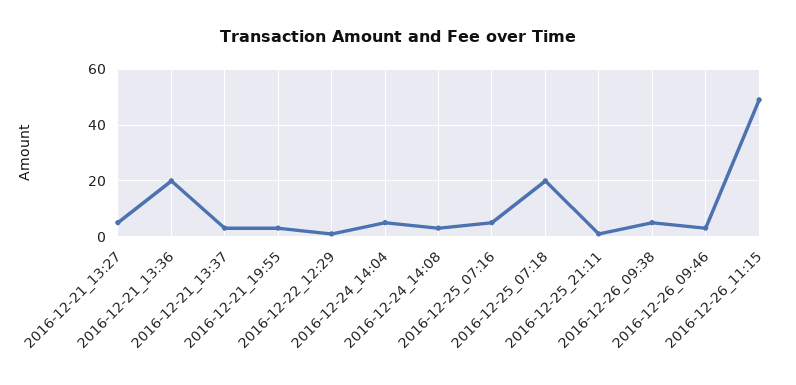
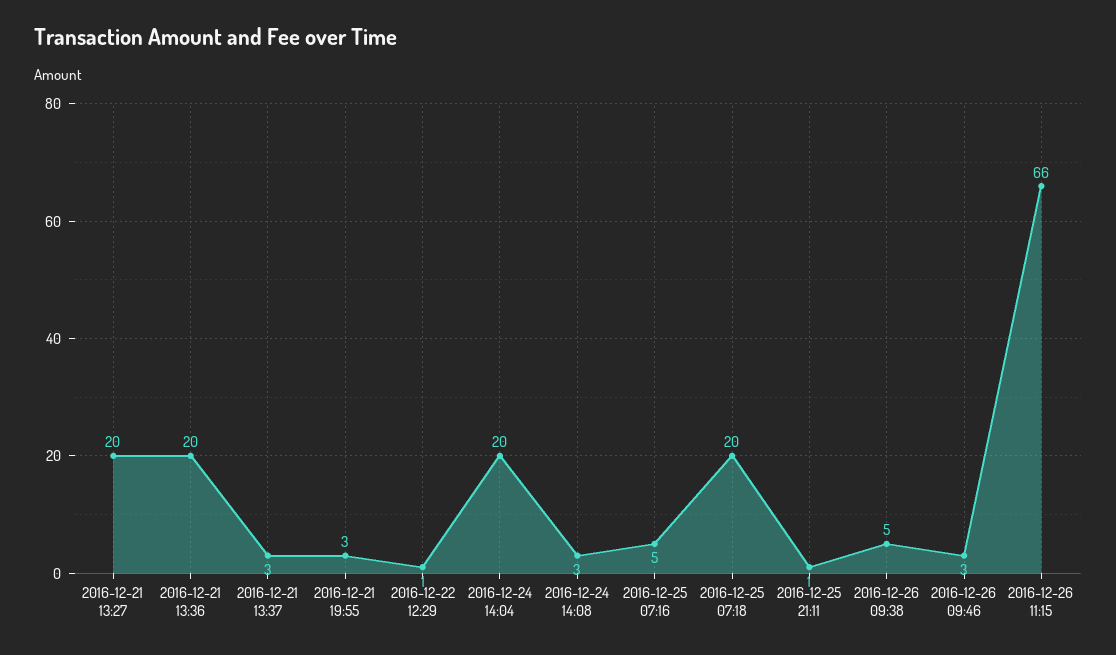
  {
-   "2016-12-21_13:27": 5,
+   "2016-12-21_13:27": 20,
    "2016-12-21_13:36": 20,
    "2016-12-21_13:37": 3,
    "2016-12-21_19:55": 3,
    "2016-12-22_12:29": 1,
-   "2016-12-24_14:04": 5,
+   "2016-12-24_14:04": 20,
    "2016-12-24_14:08": 3,
    "2016-12-25_07:16": 5,
    "2016-12-25_07:18": 20,
    "2016-12-25_21:11": 1,
    "2016-12-26_09:38": 5,
    "2016-12-26_09:46": 3,
-   "2016-12-26_11:15": 50
+   "2016-12-26_11:15": 66
  }

